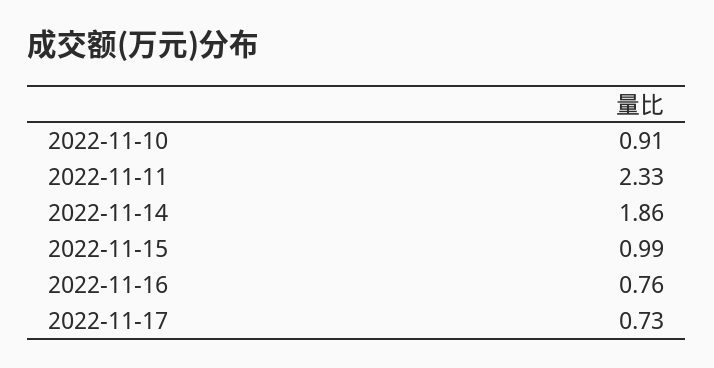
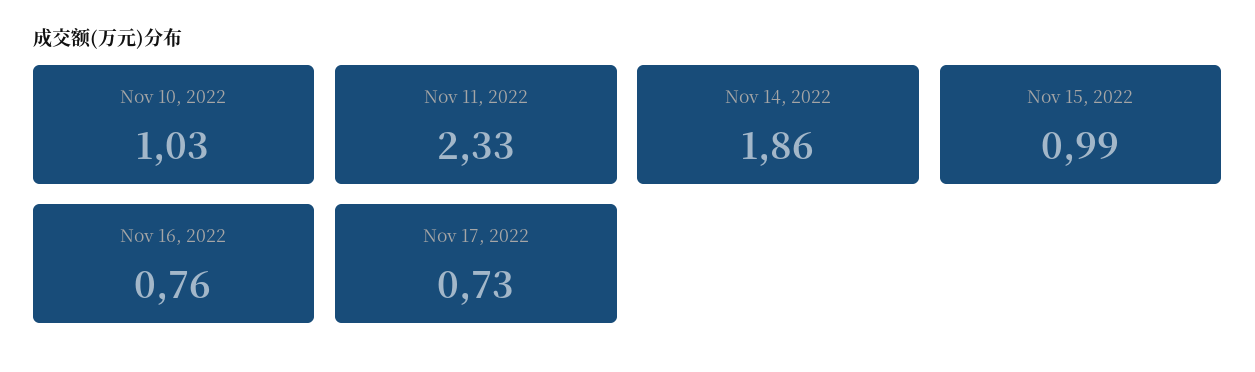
  {
-   "2022-11-10": 0.91,
+   "2022-11-10": 1.03,
    "2022-11-11": 2.33,
    "2022-11-14": 1.86,
    "2022-11-15": 0.99,
    "2022-11-16": 0.76,
    "2022-11-17": 0.73
  }

